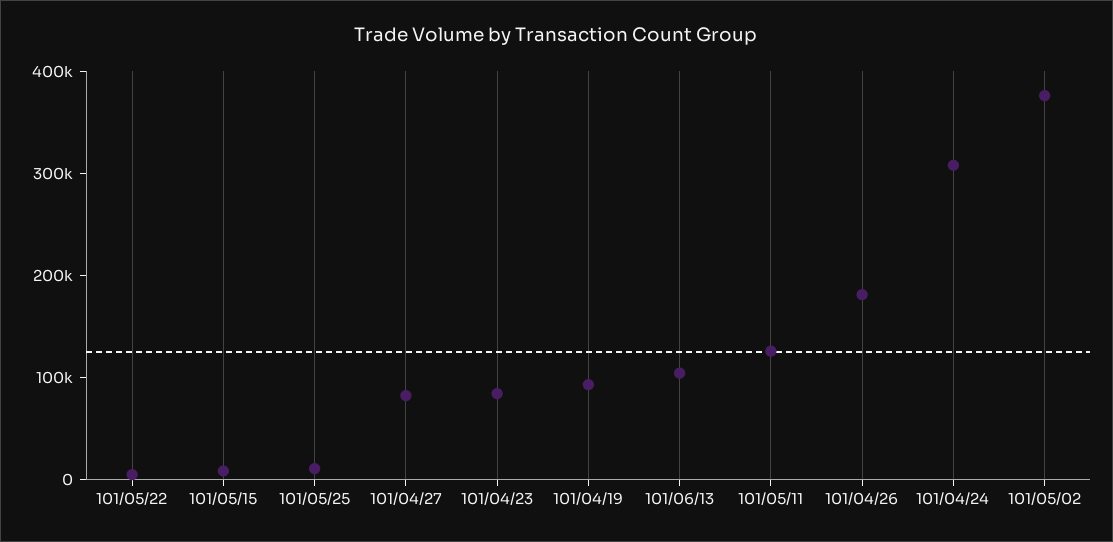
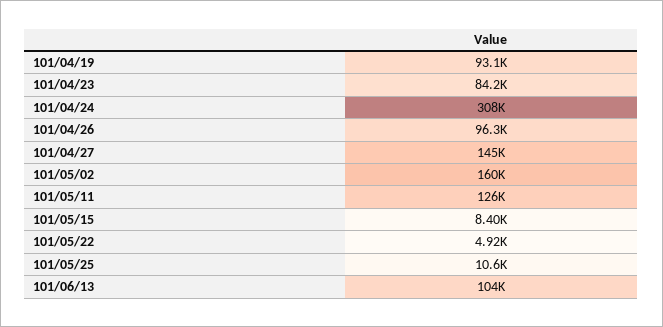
  {
    "101/05/22": 4920,
    "101/05/15": 8400,
    "101/05/25": 10600,
-   "101/04/27": 80000,
+   "101/04/27": 145000,
    "101/04/23": 84200,
    "101/04/19": 93100,
    "101/06/13": 104000,
    "101/05/11": 126000,
-   "101/04/26": 180000,
+   "101/04/26": 96300,
    "101/04/24": 308000,
-   "101/05/02": 380000
+   "101/05/02": 160000
  }

